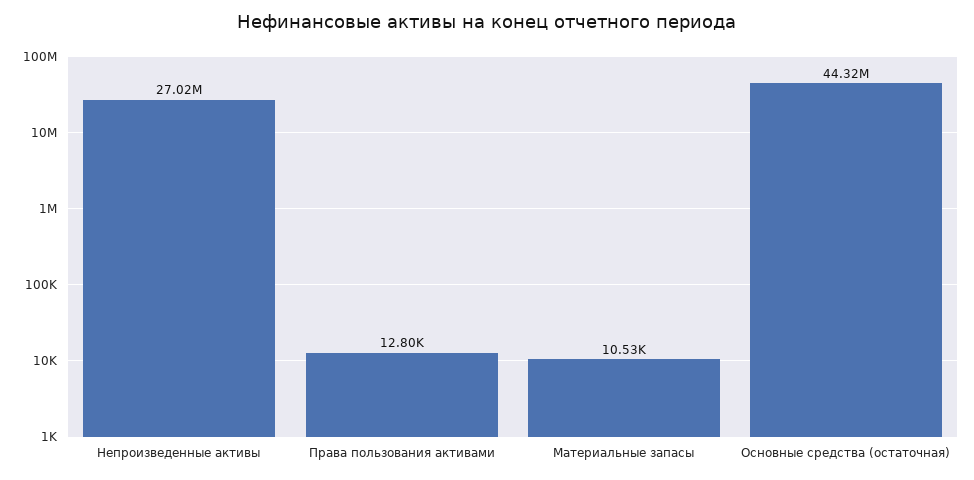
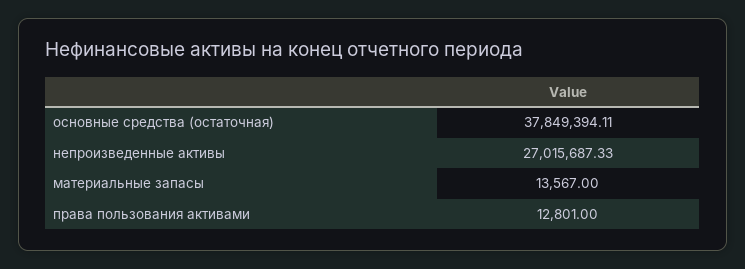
  {
    "Непроизведенные активы": 27015687.33,
    "Права пользования активами": 12801,
-   "Материальные запасы": 10530,
+   "Материальные запасы": 13567,
-   "Основные средства (остаточная)": 44320000
+   "Основные средства (остаточная)": 37849394.11
  }

